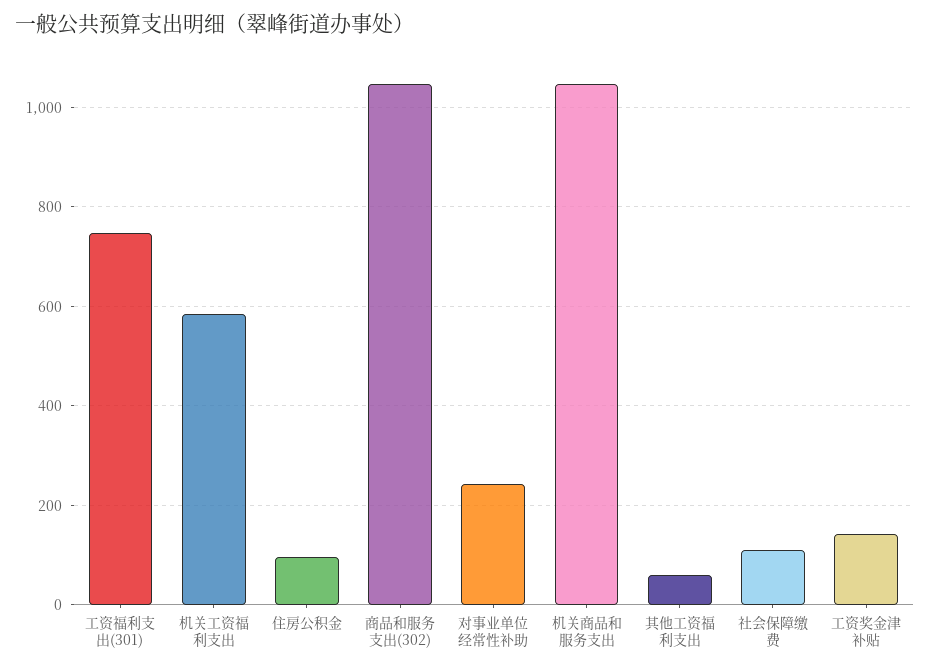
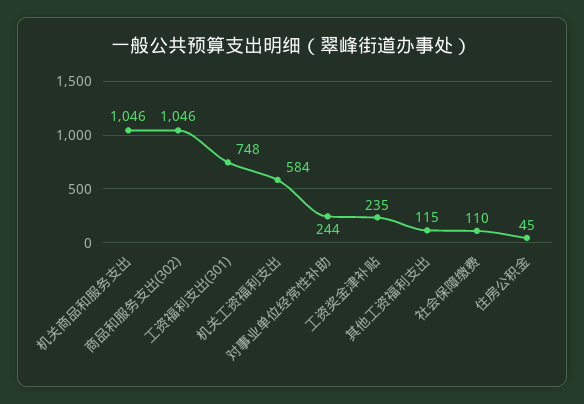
  {
    "工资福利支出(301)": 748,
    "机关工资福利支出": 584,
-   "住房公积金": 100,
+   "住房公积金": 45,
    "商品和服务支出(302)": 1046,
    "对事业单位经常性补助": 244,
    "机关商品和服务支出": 1046,
-   "其他工资福利支出": 60,
+   "其他工资福利支出": 115,
    "社会保障缴费": 110,
-   "工资奖金津补贴": 140
+   "工资奖金津补贴": 235
  }

